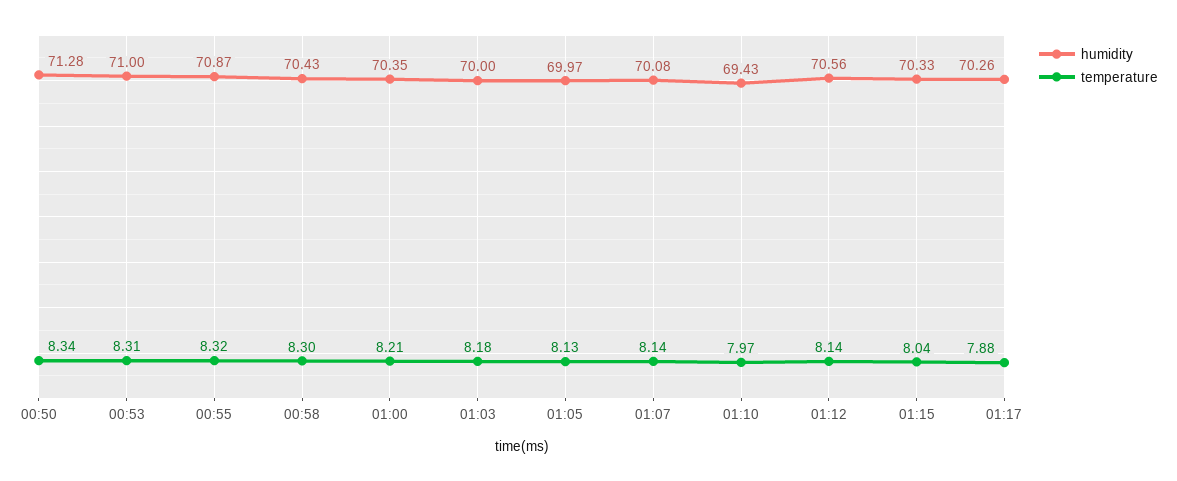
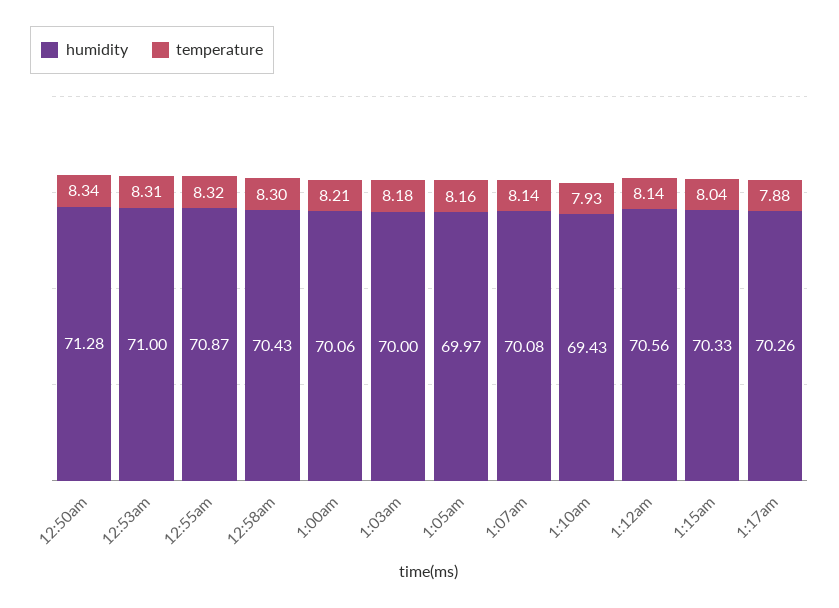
  {
    "humidity": {
      "00:50": 71.28,
      "00:53": 71,
      "00:55": 70.87,
      "00:58": 70.43,
-     "01:00": 70.35,
+     "01:00": 70.06,
      "01:03": 70,
      "01:05": 69.97,
      "01:07": 70.08,
      "01:10": 69.43,
      "01:12": 70.56,
      "01:15": 70.33,
      "01:17": 70.26
    },
    "temperature": {
      "00:50": 8.34,
      "00:53": 8.31,
      "00:55": 8.32,
      "00:58": 8.3,
      "01:00": 8.21,
      "01:03": 8.18,
-     "01:05": 8.13,
+     "01:05": 8.16,
      "01:07": 8.14,
-     "01:10": 7.97,
+     "01:10": 7.93,
      "01:12": 8.14,
      "01:15": 8.04,
      "01:17": 7.88
    }
  }

